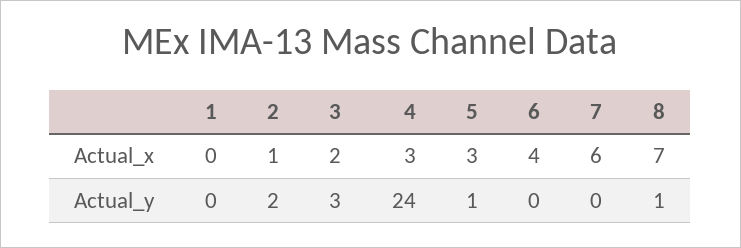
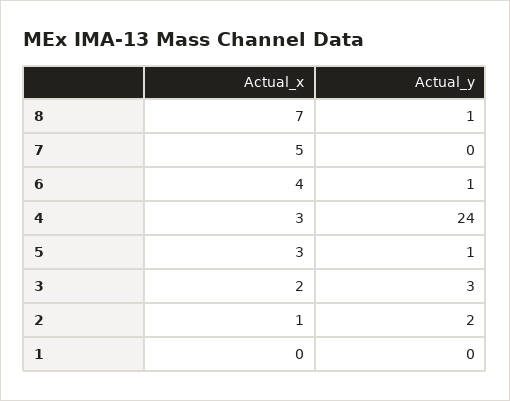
  {
    "1": {
      "Actual_x": 0,
      "Actual_y": 0
    },
    "2": {
      "Actual_x": 1,
      "Actual_y": 2
    },
    "3": {
      "Actual_x": 2,
      "Actual_y": 3
    },
    "4": {
      "Actual_x": 3,
      "Actual_y": 24
    },
    "5": {
      "Actual_x": 3,
      "Actual_y": 1
    },
    "6": {
      "Actual_x": 4,
-     "Actual_y": 0
+     "Actual_y": 1
    },
    "7": {
-     "Actual_x": 6,
+     "Actual_x": 5,
      "Actual_y": 0
    },
    "8": {
      "Actual_x": 7,
      "Actual_y": 1
    }
  }

